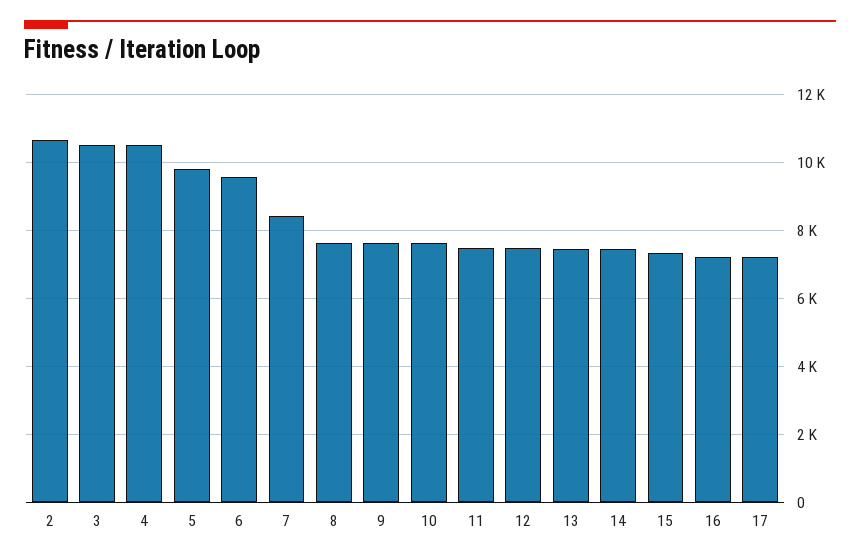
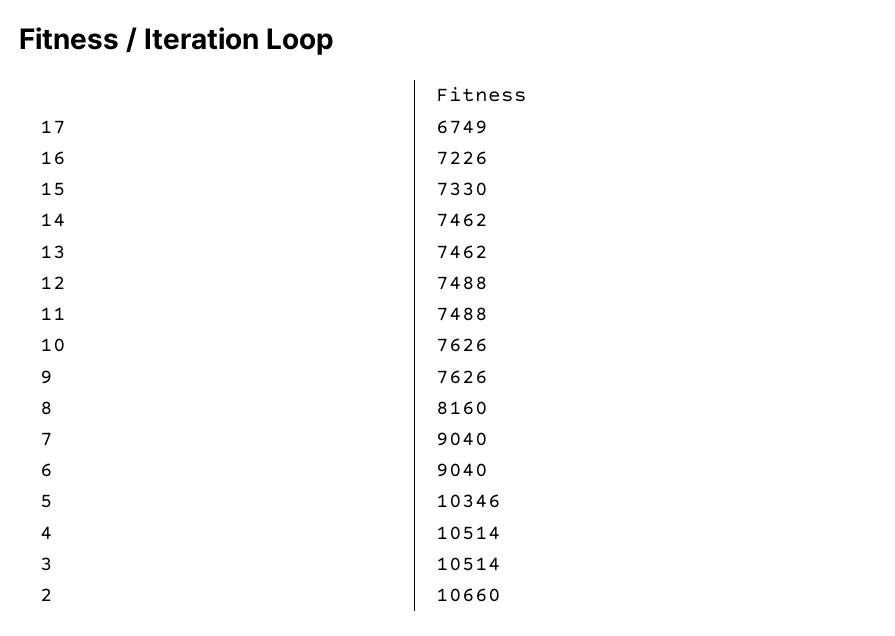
  {
    "2": 10660,
    "3": 10514,
    "4": 10514,
-   "5": 9800,
+   "5": 10346,
-   "6": 9600,
+   "6": 9040,
-   "7": 8400,
+   "7": 9040,
-   "8": 7600,
+   "8": 8160,
    "9": 7626,
    "10": 7626,
    "11": 7488,
    "12": 7488,
    "13": 7462,
    "14": 7462,
    "15": 7330,
    "16": 7226,
-   "17": 7200
+   "17": 6749
  }

